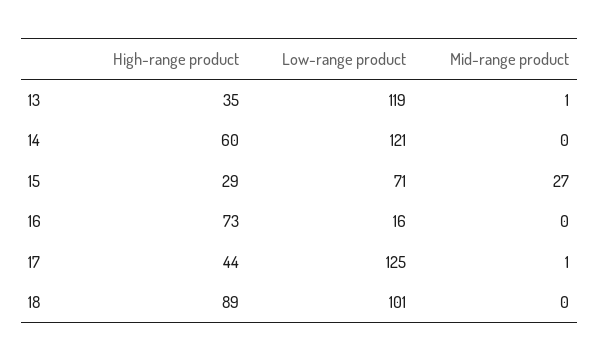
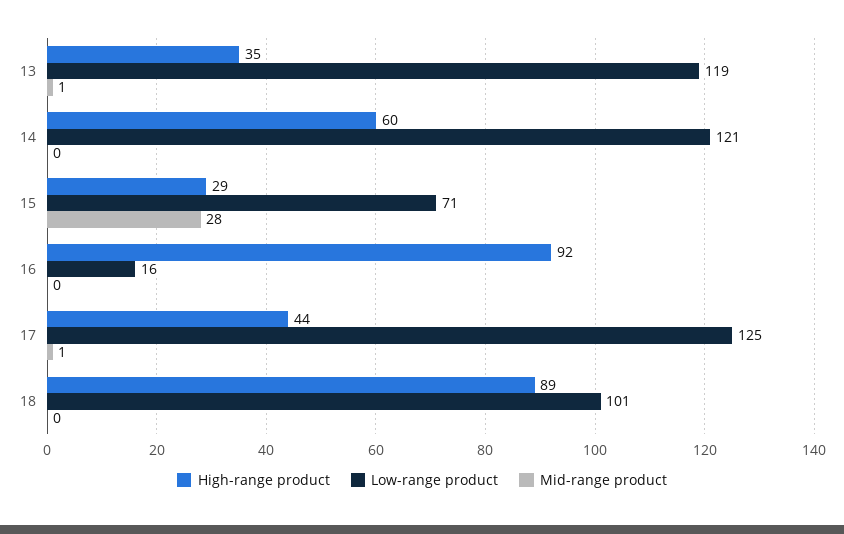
  {
    "High-range product": {
      "13": 35,
      "14": 60,
      "15": 29,
-     "16": 73,
+     "16": 92,
      "17": 44,
      "18": 89
    },
    "Low-range product": {
      "13": 119,
      "14": 121,
      "15": 71,
      "16": 16,
      "17": 125,
      "18": 101
    },
    "Mid-range product": {
      "13": 1,
      "14": 0,
-     "15": 27,
+     "15": 28,
      "16": 0,
      "17": 1,
      "18": 0
    }
  }

